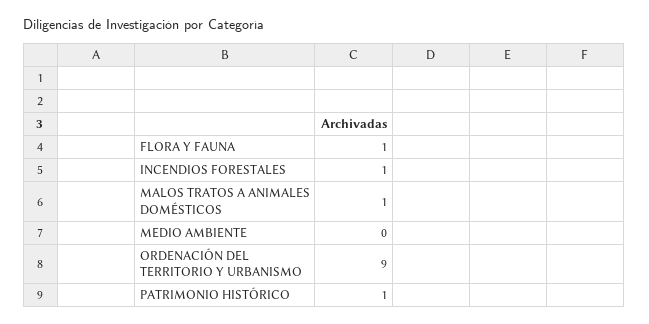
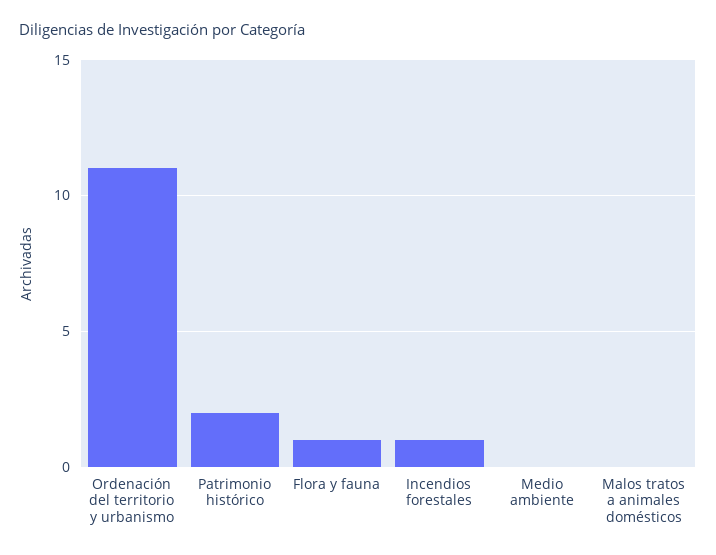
  {
    "FLORA Y FAUNA": 1,
    "INCENDIOS FORESTALES": 1,
-   "MALOS TRATOS A ANIMALES DOMÉSTICOS": 1,
+   "MALOS TRATOS A ANIMALES DOMÉSTICOS": 0,
    "MEDIO AMBIENTE": 0,
-   "ORDENACIÓN DEL TERRITORIO Y URBANISMO": 9,
+   "ORDENACIÓN DEL TERRITORIO Y URBANISMO": 11,
-   "PATRIMONIO HISTÓRICO": 1
+   "PATRIMONIO HISTÓRICO": 2
  }

